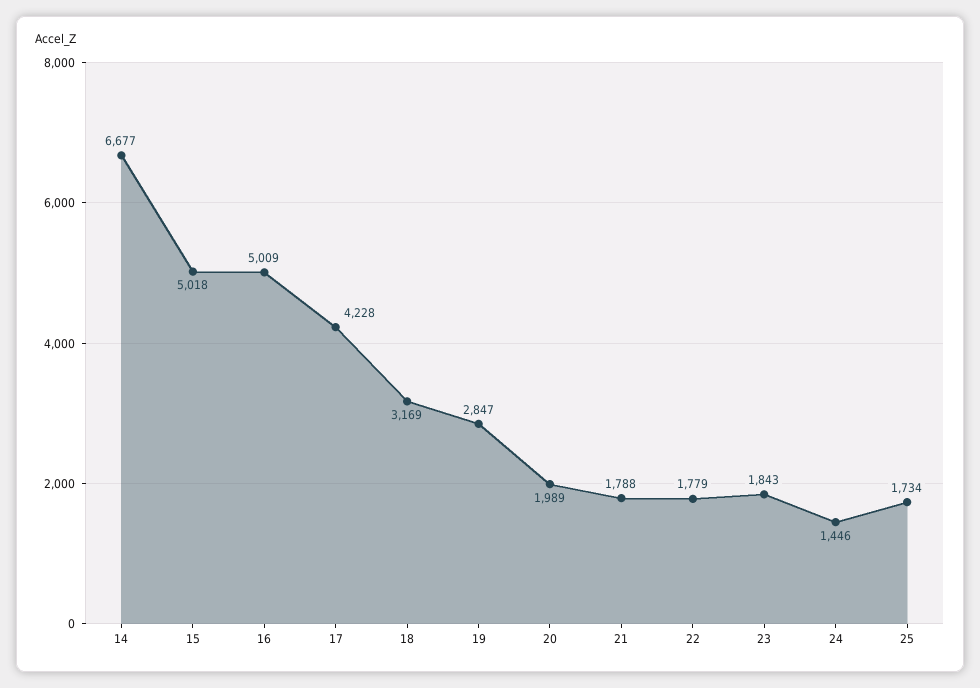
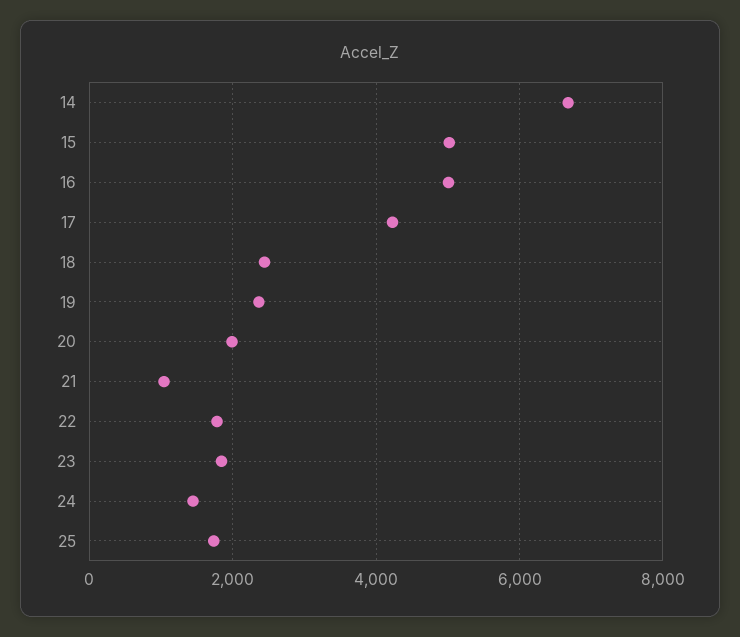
  {
    "14": 6677,
    "15": 5018,
    "16": 5009,
    "17": 4228,
-   "18": 3169,
+   "18": 2400,
-   "19": 2847,
+   "19": 2400,
    "20": 1989,
-   "21": 1788,
+   "21": 1000,
    "22": 1779,
    "23": 1843,
    "24": 1446,
    "25": 1734
  }

